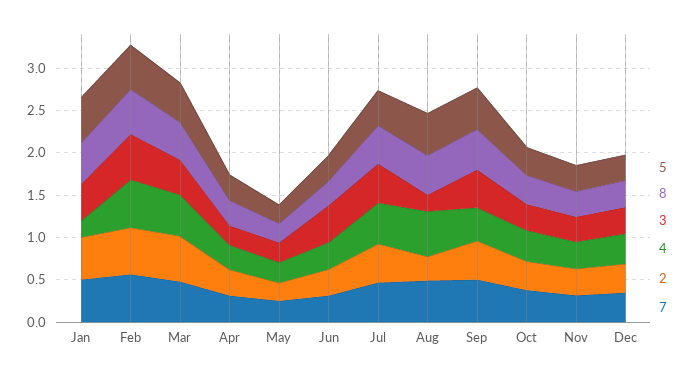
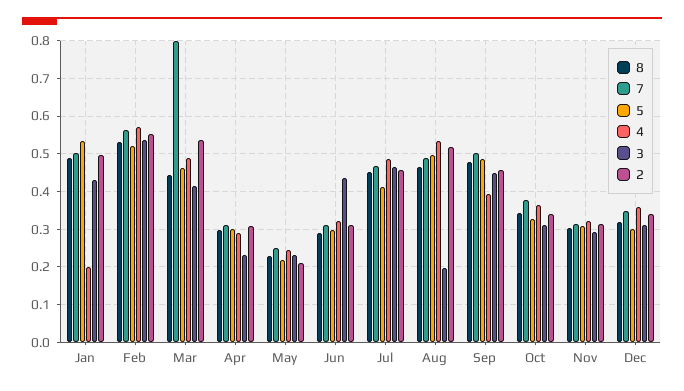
  {
    "5": {
      "Jan": 0.54,
      "Feb": 0.52,
      "Mar": 0.46,
      "Apr": 0.3,
      "May": 0.22,
      "Jun": 0.3,
      "Jul": 0.42,
      "Aug": 0.5,
      "Sep": 0.48,
      "Oct": 0.32,
      "Nov": 0.3,
      "Dec": 0.3
    },
    "8": {
      "Jan": 0.48,
      "Feb": 0.54,
      "Mar": 0.44,
      "Apr": 0.3,
      "May": 0.22,
      "Jun": 0.28,
      "Jul": 0.46,
      "Aug": 0.46,
      "Sep": 0.48,
      "Oct": 0.34,
      "Nov": 0.3,
      "Dec": 0.32
    },
    "3": {
      "Jan": 0.44,
      "Feb": 0.54,
      "Mar": 0.42,
      "Apr": 0.24,
      "May": 0.24,
      "Jun": 0.44,
      "Jul": 0.46,
      "Aug": 0.2,
      "Sep": 0.46,
      "Oct": 0.32,
      "Nov": 0.3,
      "Dec": 0.32
    },
    "4": {
      "Jan": 0.2,
      "Feb": 0.58,
      "Mar": 0.48,
      "Apr": 0.28,
      "May": 0.24,
      "Jun": 0.32,
      "Jul": 0.48,
      "Aug": 0.54,
      "Sep": 0.4,
      "Oct": 0.36,
      "Nov": 0.32,
      "Dec": 0.36
    },
    "2": {
      "Jan": 0.5,
      "Feb": 0.56,
      "Mar": 0.54,
      "Apr": 0.3,
      "May": 0.22,
      "Jun": 0.32,
      "Jul": 0.46,
-     "Aug": 0.3,
+     "Aug": 0.52,
      "Sep": 0.46,
      "Oct": 0.34,
      "Nov": 0.32,
      "Dec": 0.34
    },
    "7": {
      "Jan": 0.5,
      "Feb": 0.56,
-     "Mar": 0.5,
+     "Mar": 0.8,
      "Apr": 0.32,
      "May": 0.26,
      "Jun": 0.32,
      "Jul": 0.46,
      "Aug": 0.48,
      "Sep": 0.5,
      "Oct": 0.38,
      "Nov": 0.32,
      "Dec": 0.34
    }
  }

